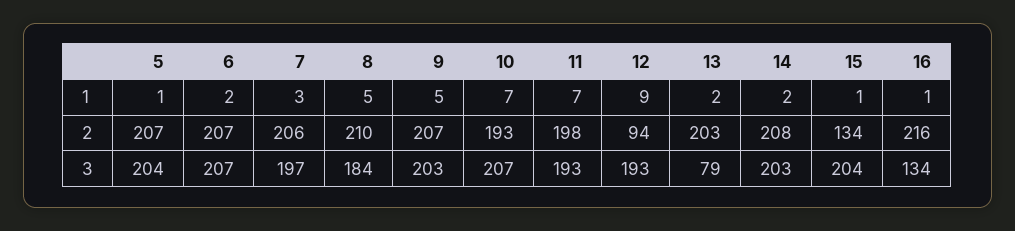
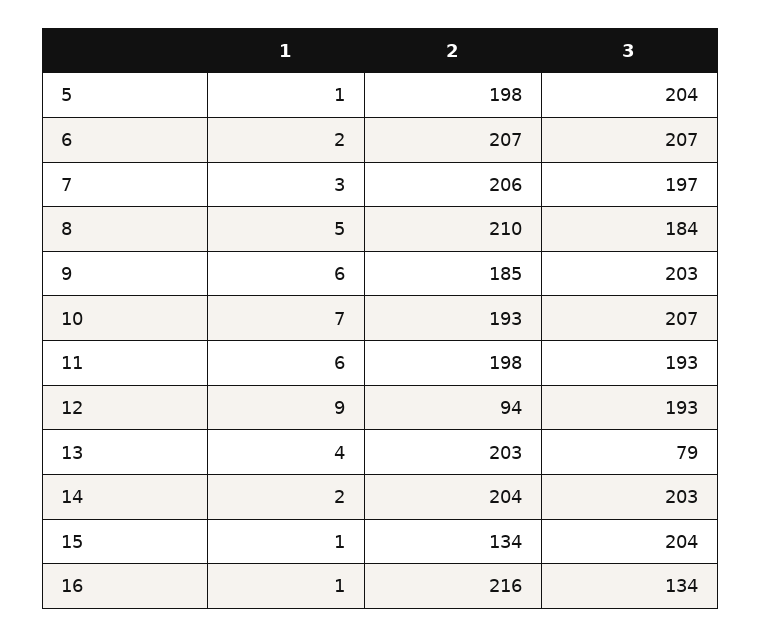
  {
    "5": {
      "1": 1,
-     "2": 207,
+     "2": 198,
      "3": 204
    },
    "6": {
      "1": 2,
      "2": 207,
      "3": 207
    },
    "7": {
      "1": 3,
      "2": 206,
      "3": 197
    },
    "8": {
      "1": 5,
      "2": 210,
      "3": 184
    },
    "9": {
-     "1": 5,
+     "1": 6,
-     "2": 207,
+     "2": 185,
      "3": 203
    },
    "10": {
      "1": 7,
      "2": 193,
      "3": 207
    },
    "11": {
-     "1": 7,
+     "1": 6,
      "2": 198,
      "3": 193
    },
    "12": {
      "1": 9,
      "2": 94,
      "3": 193
    },
    "13": {
-     "1": 2,
+     "1": 4,
      "2": 203,
      "3": 79
    },
    "14": {
      "1": 2,
-     "2": 208,
+     "2": 204,
      "3": 203
    },
    "15": {
      "1": 1,
      "2": 134,
      "3": 204
    },
    "16": {
      "1": 1,
      "2": 216,
      "3": 134
    }
  }

